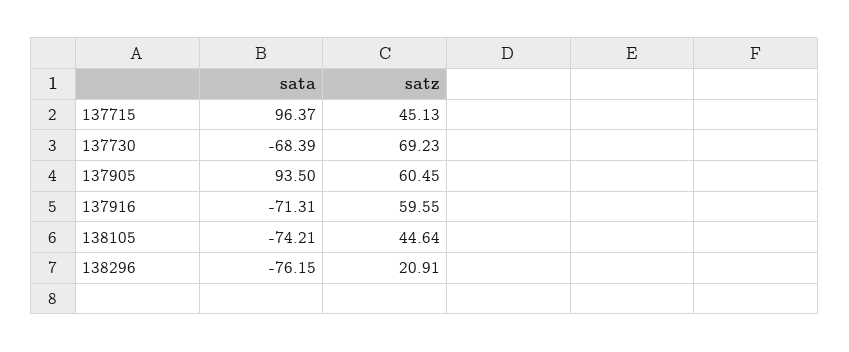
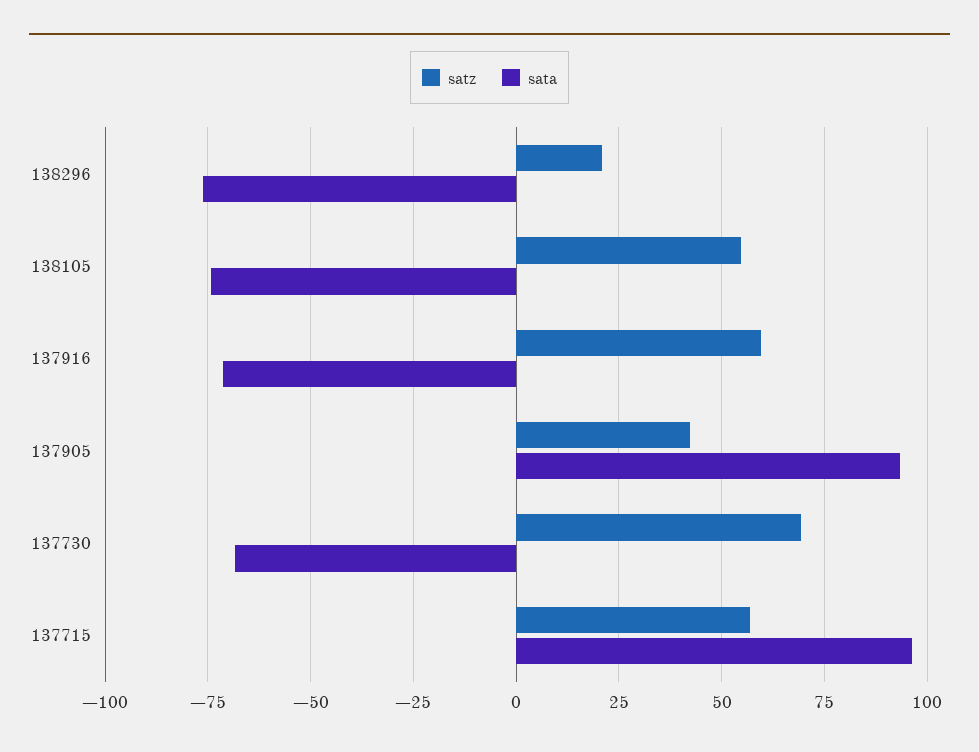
  {
    "sata": {
      "137715": 96.37,
      "137730": -68.39,
      "137905": 93.5,
      "137916": -71.31,
      "138105": -74.21,
      "138296": -76.15
    },
    "satz": {
-     "137715": 45.13,
+     "137715": 57.5,
      "137730": 69.23,
-     "137905": 60.45,
+     "137905": 42.5,
      "137916": 59.55,
-     "138105": 44.64,
+     "138105": 55,
      "138296": 20.91
    }
  }

